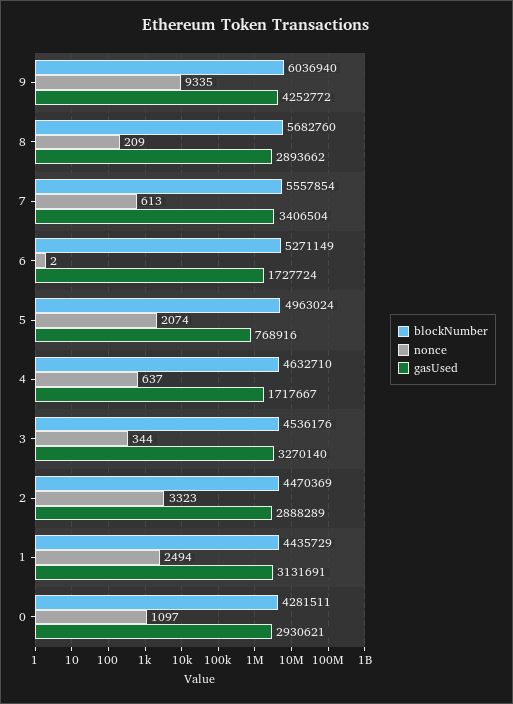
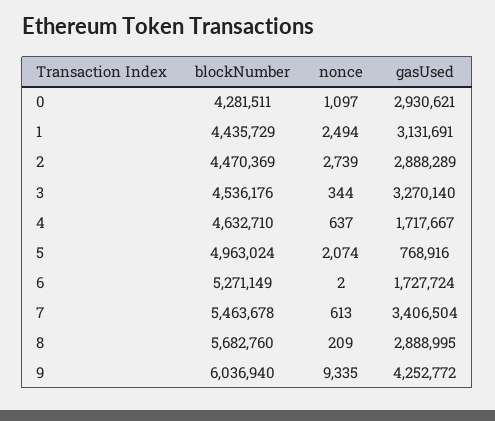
  {
    "blockNumber": {
      "9": 6036940,
      "8": 5682760,
-     "7": 5557854,
+     "7": 5463678,
      "6": 5271149,
      "5": 4963024,
      "4": 4632710,
      "3": 4536176,
      "2": 4470369,
      "1": 4435729,
      "0": 4281511
    },
    "nonce": {
      "9": 9335,
      "8": 209,
      "7": 613,
      "6": 2,
      "5": 2074,
      "4": 637,
      "3": 344,
-     "2": 3323,
+     "2": 2739,
      "1": 2494,
      "0": 1097
    },
    "gasUsed": {
      "9": 4252772,
-     "8": 2893662,
+     "8": 2888995,
      "7": 3406504,
      "6": 1727724,
      "5": 768916,
      "4": 1717667,
      "3": 3270140,
      "2": 2888289,
      "1": 3131691,
      "0": 2930621
    }
  }

